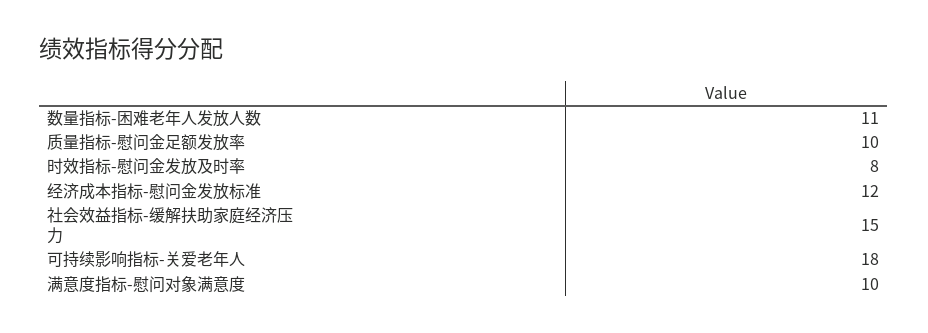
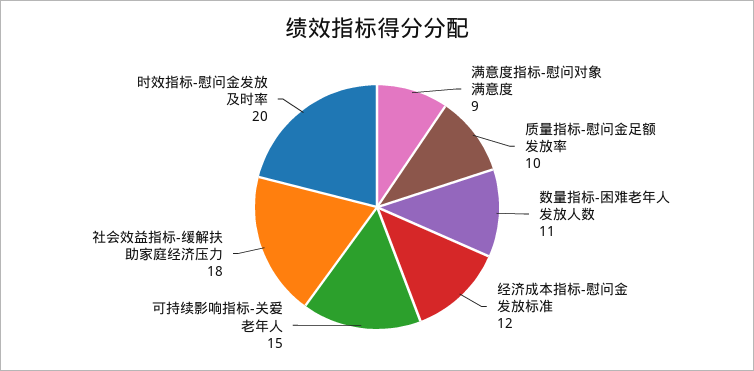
  {
    "数量指标-困难老年人发放人数": 11,
    "质量指标-慰问金足额发放率": 10,
-   "时效指标-慰问金发放及时率": 8,
+   "时效指标-慰问金发放及时率": 20,
    "经济成本指标-慰问金发放标准": 12,
-   "社会效益指标-缓解扶助家庭经济压力": 15,
+   "社会效益指标-缓解扶助家庭经济压力": 18,
-   "可持续影响指标-关爱老年人": 18,
+   "可持续影响指标-关爱老年人": 15,
-   "满意度指标-慰问对象满意度": 10
+   "满意度指标-慰问对象满意度": 9
  }

